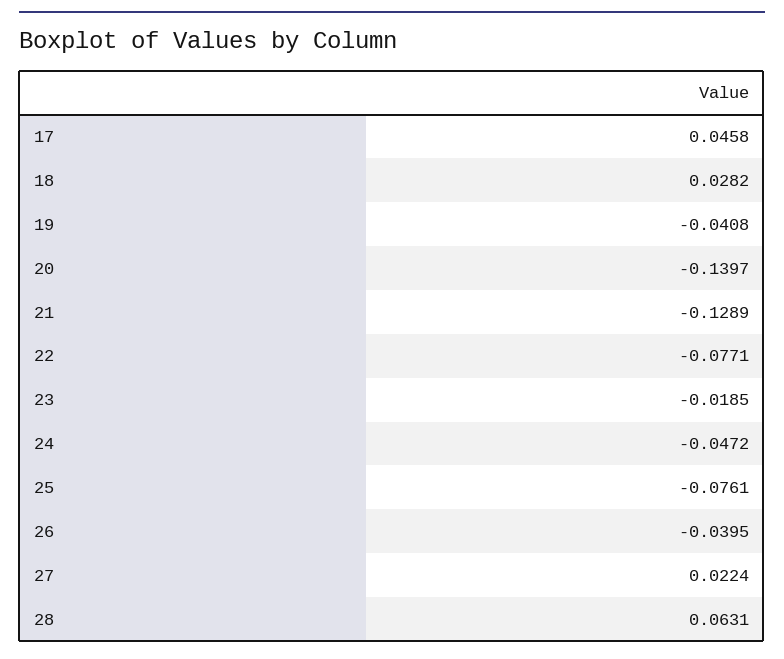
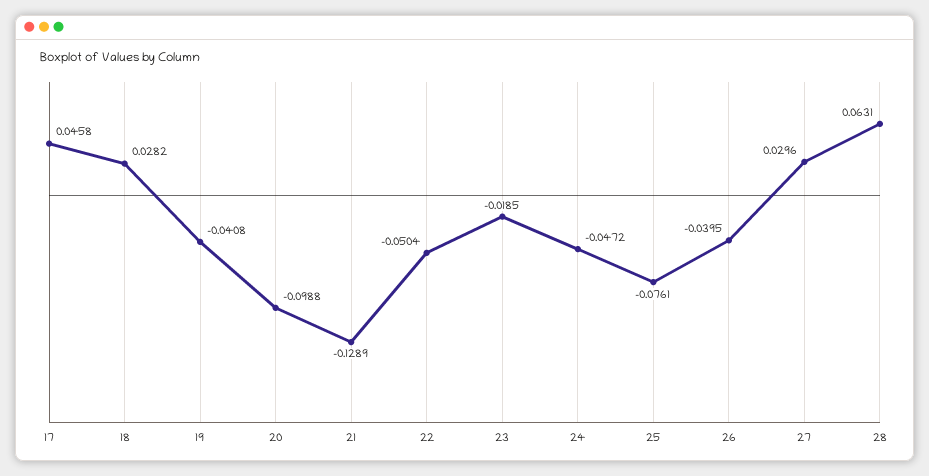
  {
    "17": 0.0458,
    "18": 0.0282,
    "19": -0.0408,
-   "20": -0.1397,
+   "20": -0.0988,
    "21": -0.1289,
-   "22": -0.0771,
+   "22": -0.0504,
    "23": -0.0185,
    "24": -0.0472,
    "25": -0.0761,
    "26": -0.0395,
-   "27": 0.0224,
+   "27": 0.0296,
    "28": 0.0631
  }

